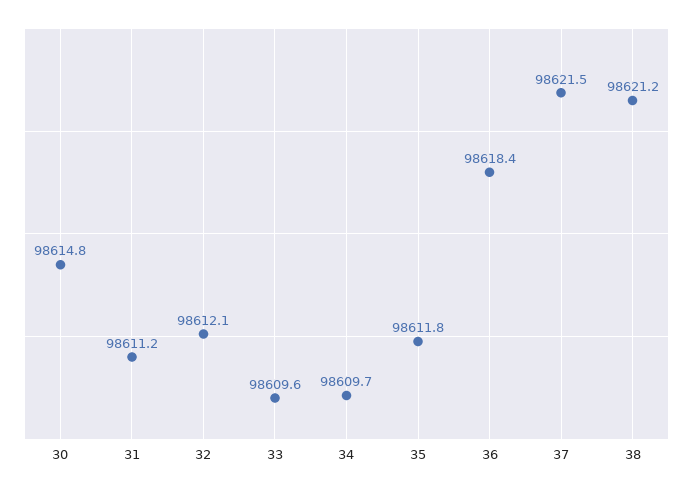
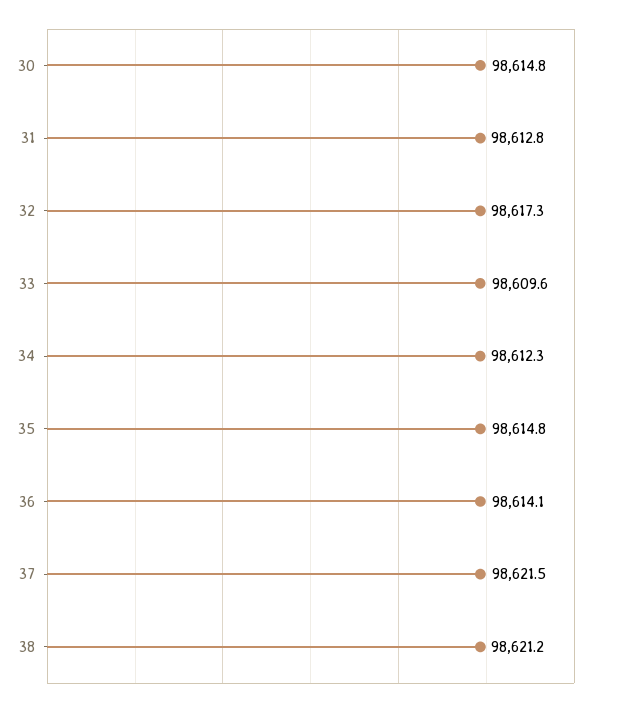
  {
    "30": 98614.8,
-   "31": 98611.2,
+   "31": 98612.8,
-   "32": 98612.1,
+   "32": 98617.3,
    "33": 98609.6,
-   "34": 98609.7,
+   "34": 98612.3,
-   "35": 98611.8,
+   "35": 98614.8,
-   "36": 98618.4,
+   "36": 98614.1,
    "37": 98621.5,
    "38": 98621.2
  }

